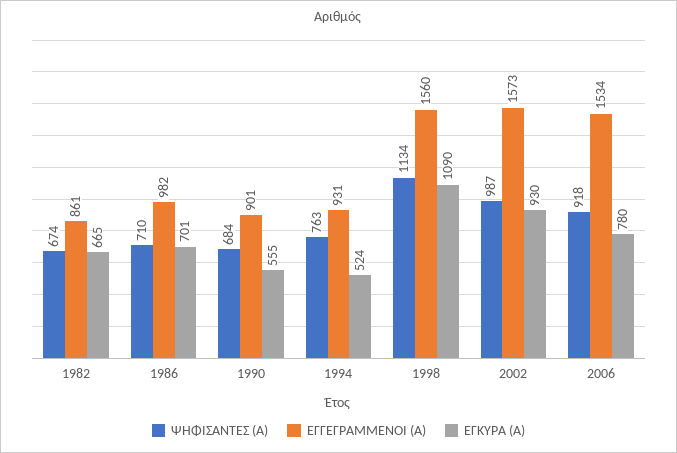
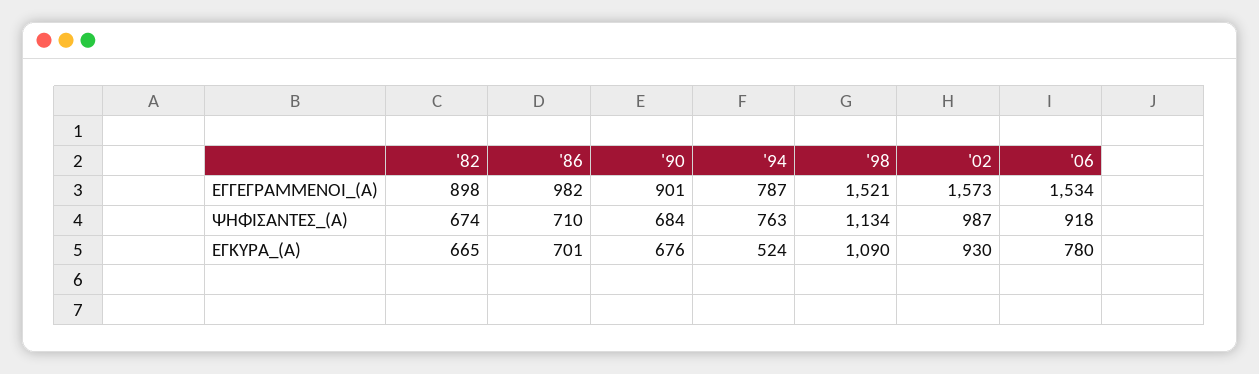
  {
    "ΨΗΦΙΣΑΝΤΕΣ (Α)": {
      "1982": 674,
      "1986": 710,
      "1990": 684,
      "1994": 763,
      "1998": 1134,
      "2002": 987,
      "2006": 918
    },
    "ΕΓΓΕΓΡΑΜΜΕΝΟΙ (Α)": {
-     "1982": 861,
+     "1982": 898,
      "1986": 982,
      "1990": 901,
-     "1994": 931,
+     "1994": 787,
-     "1998": 1560,
+     "1998": 1521,
      "2002": 1573,
      "2006": 1534
    },
    "ΕΓΚΥΡΑ (Α)": {
      "1982": 665,
      "1986": 701,
-     "1990": 555,
+     "1990": 676,
      "1994": 524,
      "1998": 1090,
      "2002": 930,
      "2006": 780
    }
  }

